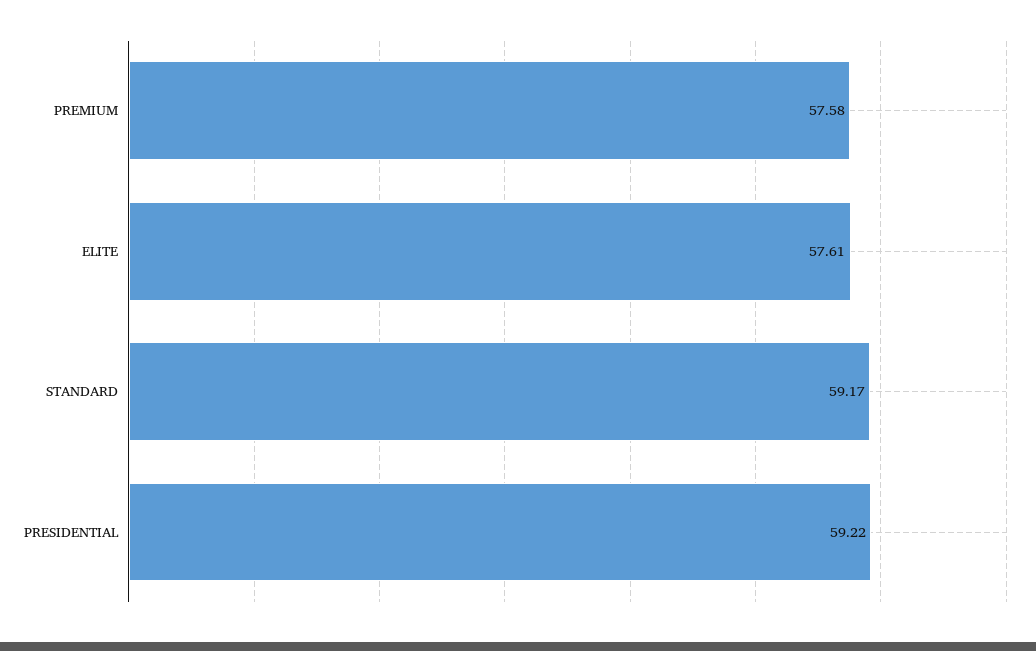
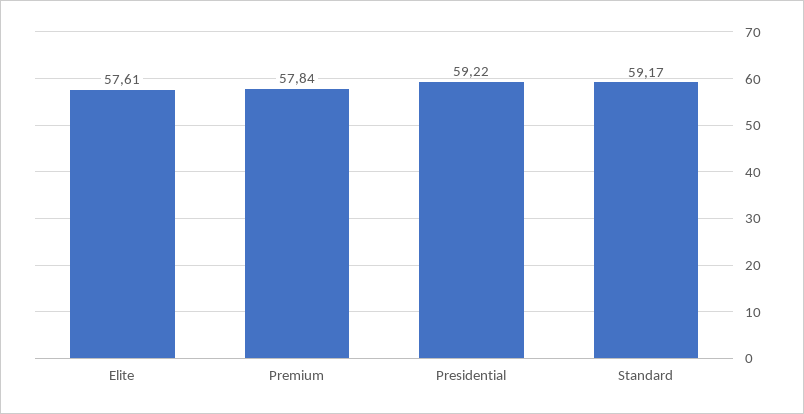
  {
-   "PREMIUM": 57.58,
+   "PREMIUM": 57.84,
    "ELITE": 57.61,
    "STANDARD": 59.17,
    "PRESIDENTIAL": 59.22
  }

